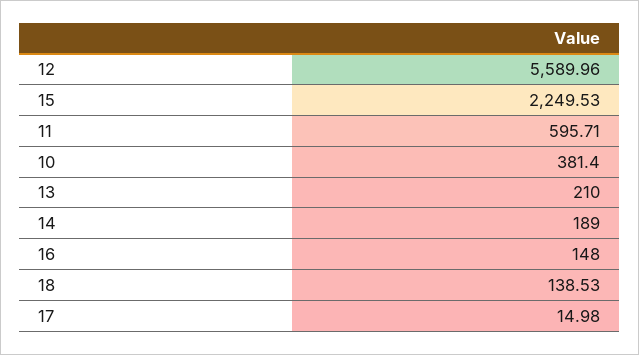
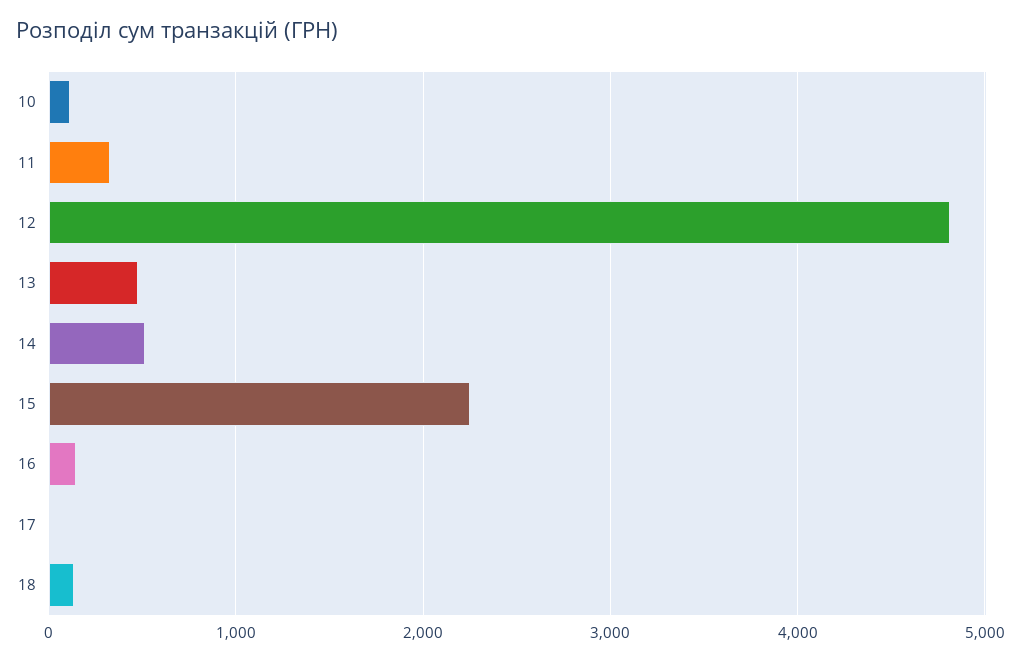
  {
-   "12": 5589.96,
+   "12": 4800,
    "15": 2249.53,
-   "11": 595.71,
+   "11": 300,
-   "10": 381.4,
+   "10": 100,
-   "13": 210,
+   "13": 500,
-   "14": 189,
+   "14": 500,
    "16": 148,
    "18": 138.53,
    "17": 14.98
  }

